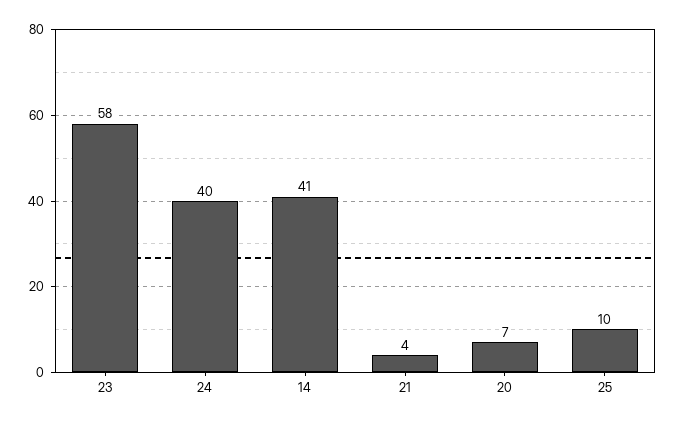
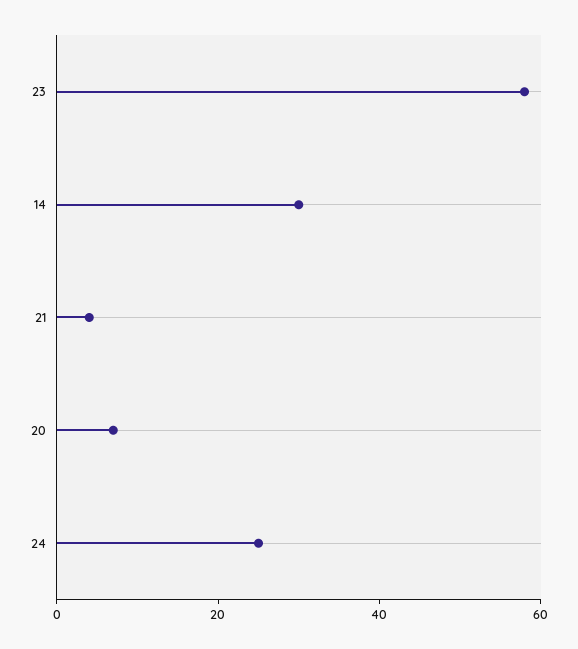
  {
    "23": 58,
-   "24": 40,
+   "24": 25,
-   "14": 41,
+   "14": 30,
    "21": 4,
-   "20": 7,
+   "20": 7
-   "25": 10
  }

